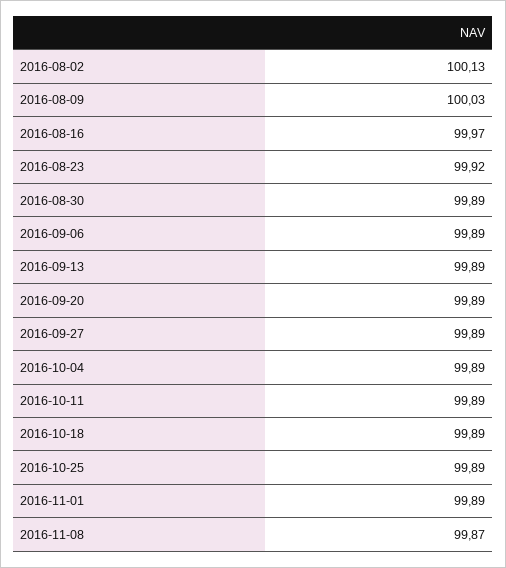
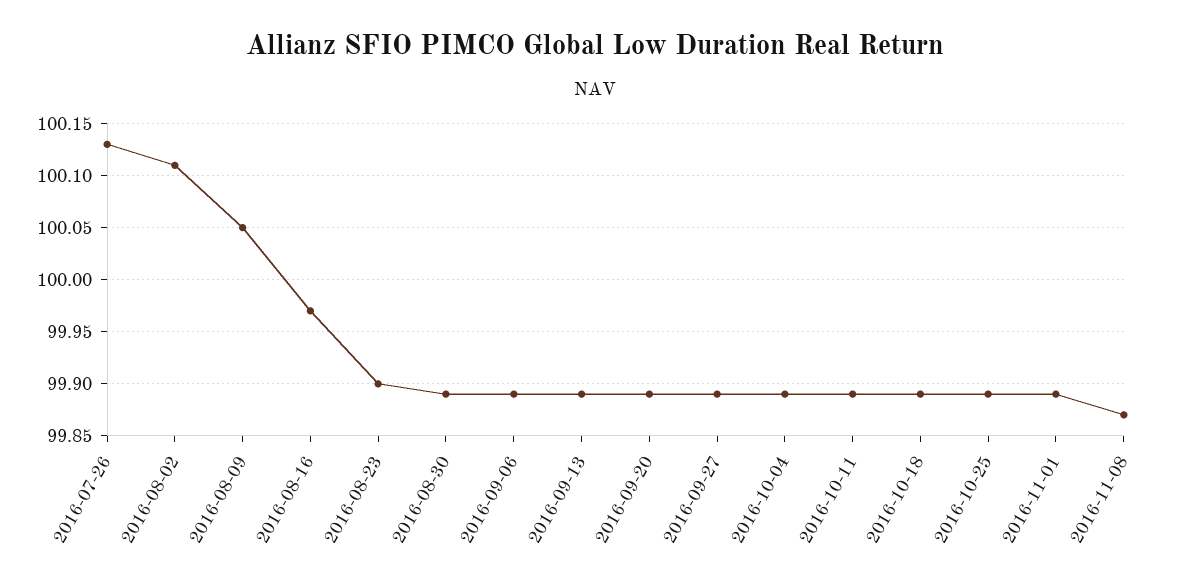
  {
-   "2016-08-02": 100.13,
+   "2016-08-02": 100.11,
-   "2016-08-09": 100.03,
+   "2016-08-09": 100.05,
    "2016-08-16": 99.97,
-   "2016-08-23": 99.92,
+   "2016-08-23": 99.9,
    "2016-08-30": 99.89,
    "2016-09-06": 99.89,
    "2016-09-13": 99.89,
    "2016-09-20": 99.89,
    "2016-09-27": 99.89,
    "2016-10-04": 99.89,
    "2016-10-11": 99.89,
    "2016-10-18": 99.89,
    "2016-10-25": 99.89,
    "2016-11-01": 99.89,
-   "2016-11-08": 99.87
+   "2016-11-08": 99.87,
+   "2016-07-26": 100.13
  }

